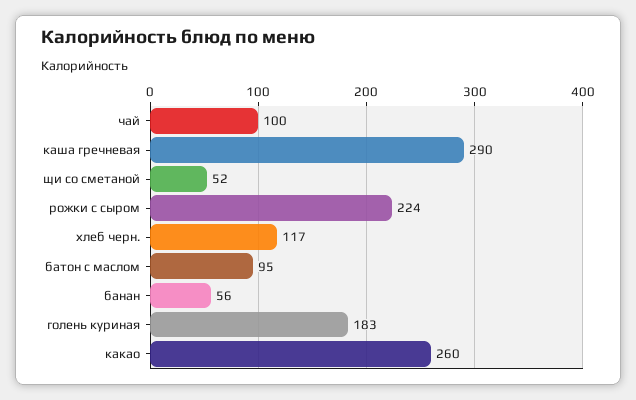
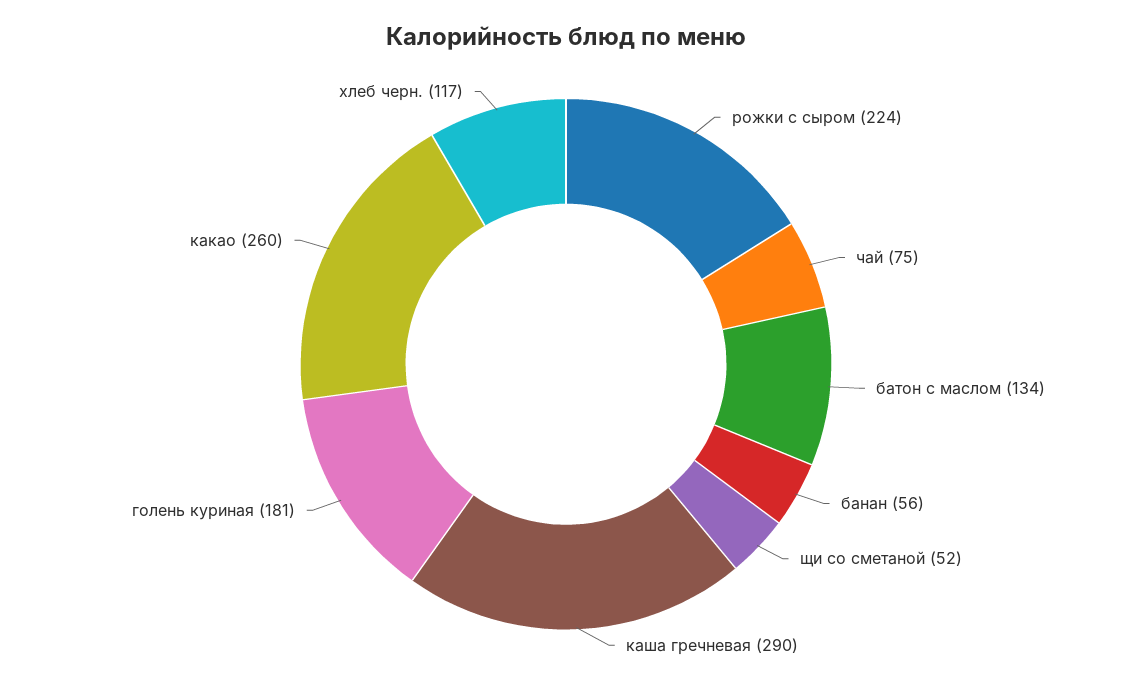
  {
-   "чай": 100,
+   "чай": 75,
    "каша гречневая": 290,
    "щи со сметаной": 52,
    "рожки с сыром": 224,
    "хлеб черн.": 117,
-   "батон с маслом": 95,
+   "батон с маслом": 134,
    "банан": 56,
-   "голень куриная": 183,
+   "голень куриная": 181,
    "какао": 260
  }

